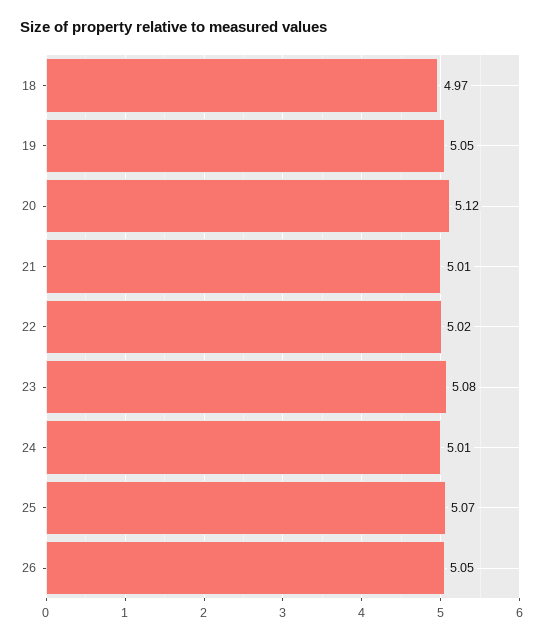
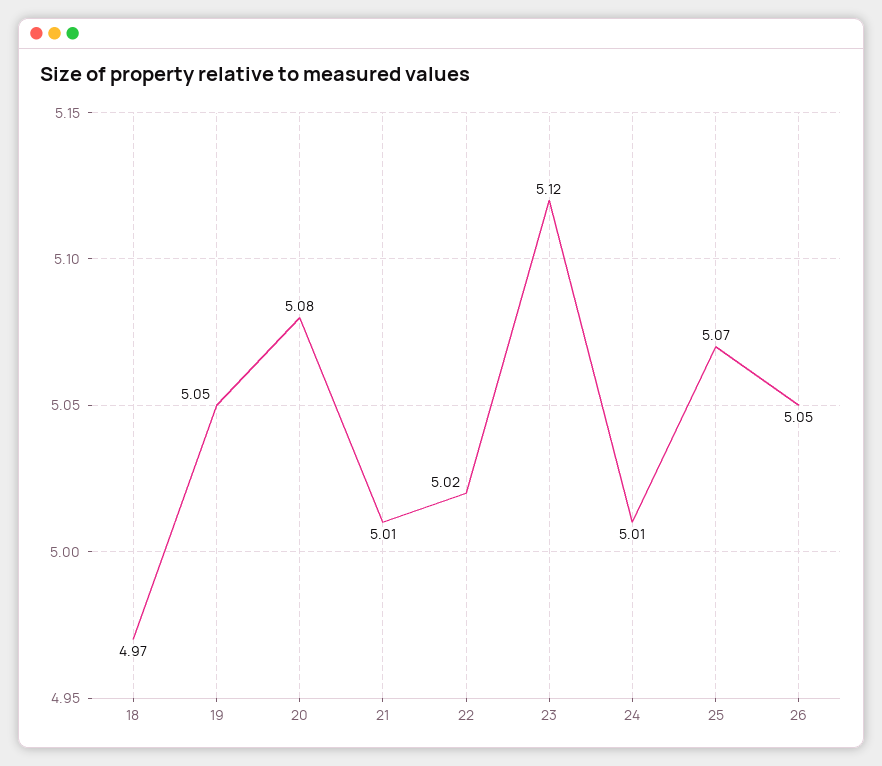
  {
    "18": 4.97,
    "19": 5.05,
-   "20": 5.12,
+   "20": 5.08,
    "21": 5.01,
    "22": 5.02,
-   "23": 5.08,
+   "23": 5.12,
    "24": 5.01,
    "25": 5.07,
    "26": 5.05
  }

